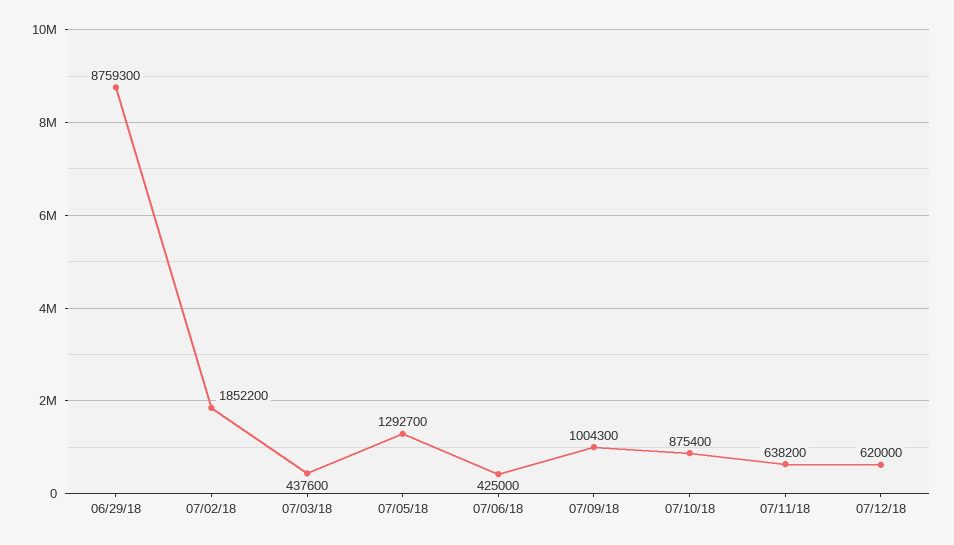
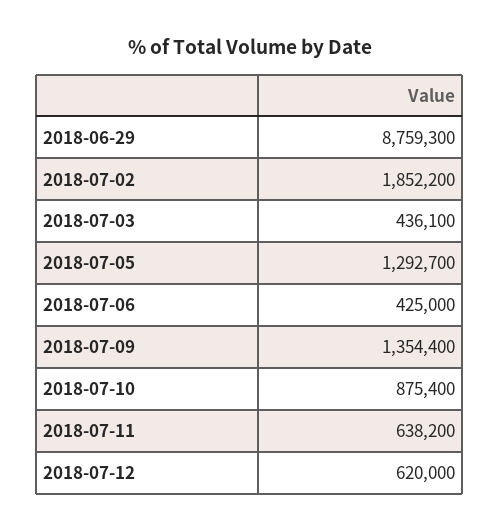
  {
    "06/29/18": 8759300,
    "07/02/18": 1852200,
-   "07/03/18": 437600,
+   "07/03/18": 436100,
    "07/05/18": 1292700,
    "07/06/18": 425000,
-   "07/09/18": 1004300,
+   "07/09/18": 1354400,
    "07/10/18": 875400,
    "07/11/18": 638200,
    "07/12/18": 620000
  }

